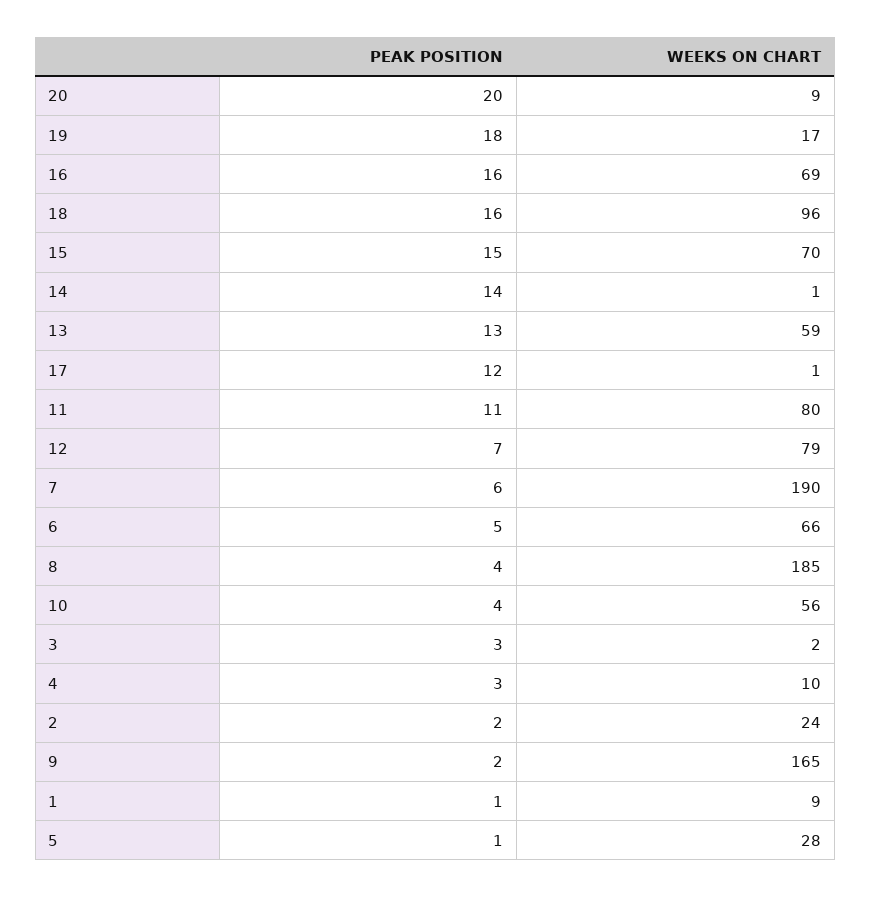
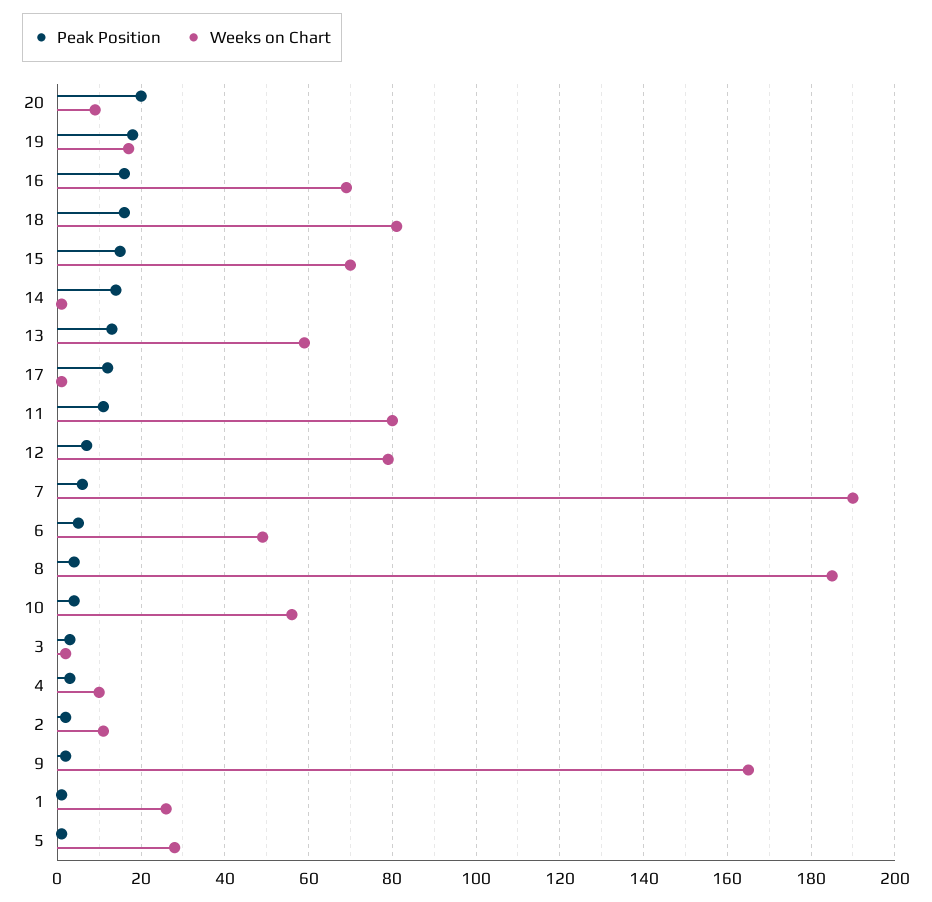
  {
    "PEAK POSITION": {
      "20": 20,
      "19": 18,
      "16": 16,
      "18": 16,
      "15": 15,
      "14": 14,
      "13": 13,
      "17": 12,
      "11": 11,
      "12": 7,
      "7": 6,
      "6": 5,
      "8": 4,
      "10": 4,
      "3": 3,
      "4": 3,
      "2": 2,
      "9": 2,
      "1": 1,
      "5": 1
    },
    "WEEKS ON CHART": {
      "20": 9,
      "19": 17,
      "16": 69,
-     "18": 96,
+     "18": 80,
      "15": 70,
      "14": 1,
      "13": 59,
      "17": 1,
      "11": 80,
      "12": 79,
      "7": 190,
-     "6": 66,
+     "6": 50,
      "8": 185,
      "10": 56,
      "3": 2,
      "4": 10,
-     "2": 24,
+     "2": 10,
      "9": 165,
-     "1": 9,
+     "1": 25,
      "5": 28
    }
  }

